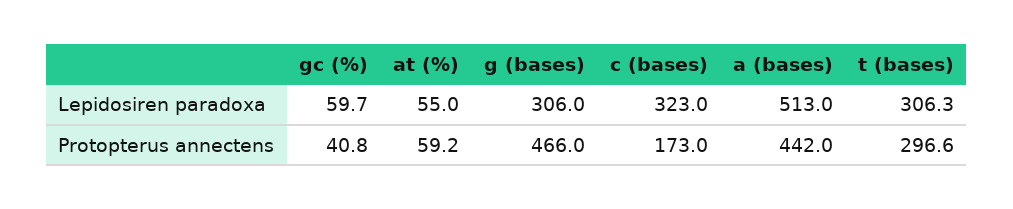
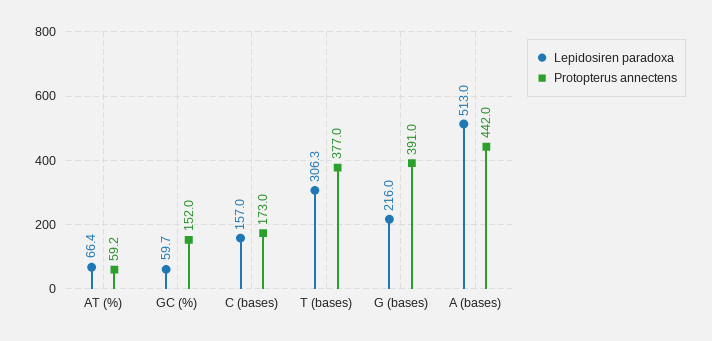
  {
    "Lepidosiren paradoxa": {
      "gc (%)": 59.7,
-     "at (%)": 55,
+     "at (%)": 66.4,
-     "g (bases)": 306,
+     "g (bases)": 216,
-     "c (bases)": 323,
+     "c (bases)": 157,
      "a (bases)": 513,
      "t (bases)": 306.3
    },
    "Protopterus annectens": {
-     "gc (%)": 40.8,
+     "gc (%)": 152,
      "at (%)": 59.2,
-     "g (bases)": 466,
+     "g (bases)": 391,
      "c (bases)": 173,
      "a (bases)": 442,
-     "t (bases)": 296.6
+     "t (bases)": 377
    }
  }

